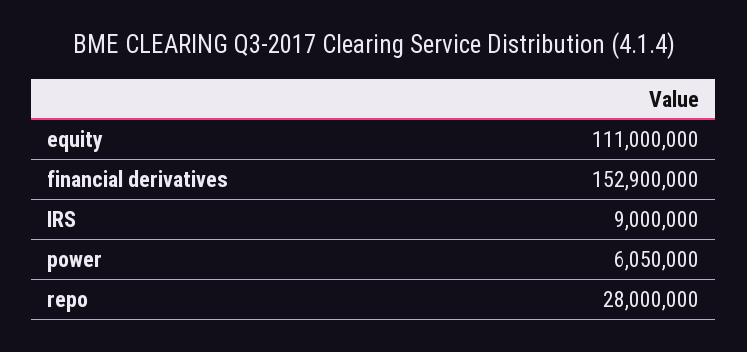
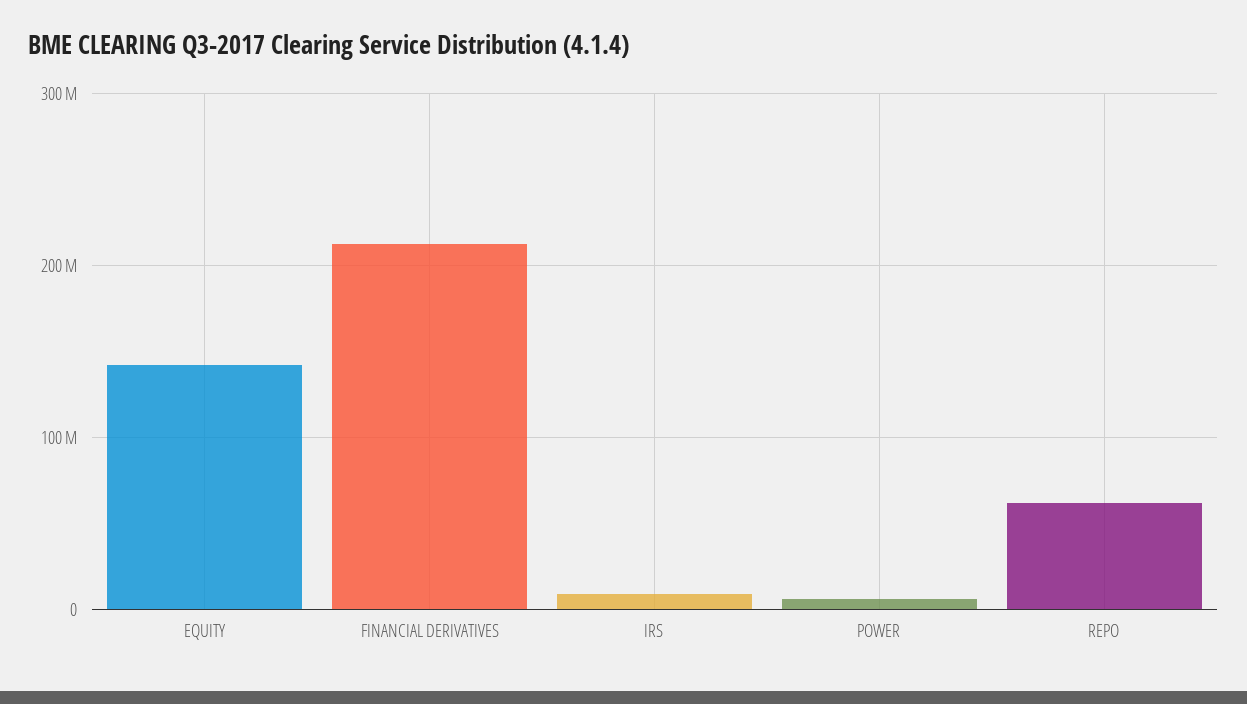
  {
-   "equity": 111000000,
+   "equity": 140000000,
-   "financial derivatives": 152900000,
+   "financial derivatives": 210000000,
    "IRS": 9000000,
    "power": 6050000,
-   "repo": 28000000
+   "repo": 60000000
  }

